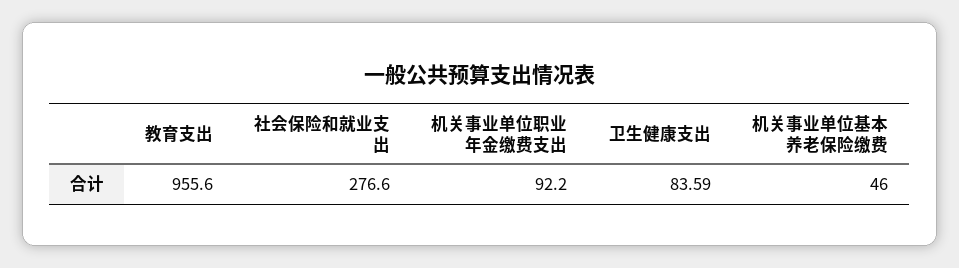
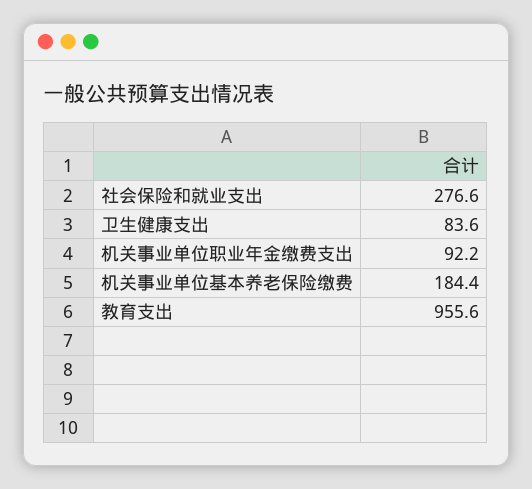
  {
    "教育支出": 955.6,
    "社会保险和就业支出": 276.6,
    "机关事业单位职业年金缴费支出": 92.2,
    "卫生健康支出": 83.59,
-   "机关事业单位基本养老保险缴费": 46
+   "机关事业单位基本养老保险缴费": 184.4
  }

